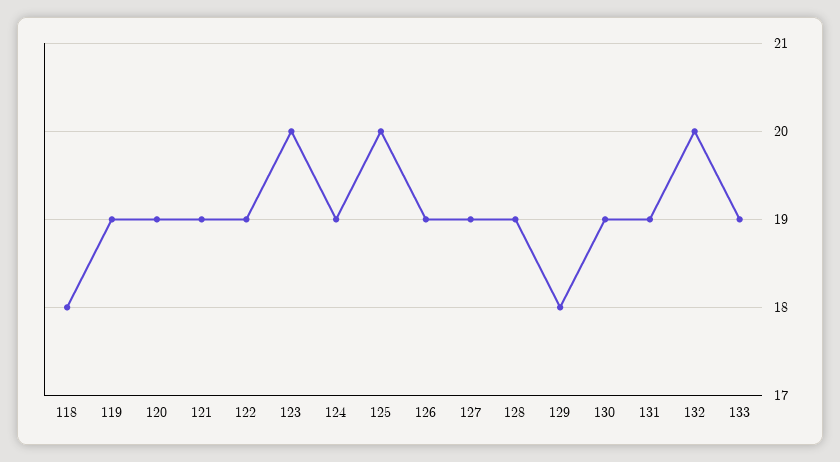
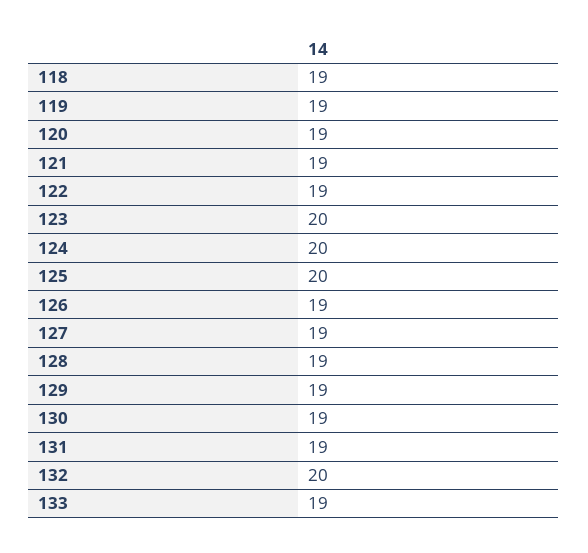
  {
-   "118": 18,
+   "118": 19,
    "119": 19,
    "120": 19,
    "121": 19,
    "122": 19,
    "123": 20,
-   "124": 19,
+   "124": 20,
    "125": 20,
    "126": 19,
    "127": 19,
    "128": 19,
-   "129": 18,
+   "129": 19,
    "130": 19,
    "131": 19,
    "132": 20,
    "133": 19
  }

